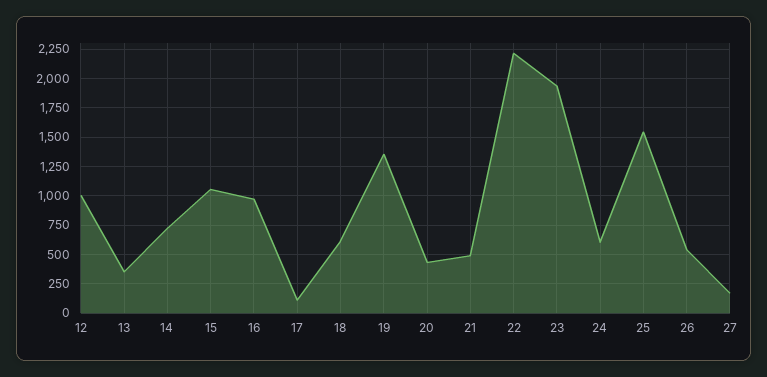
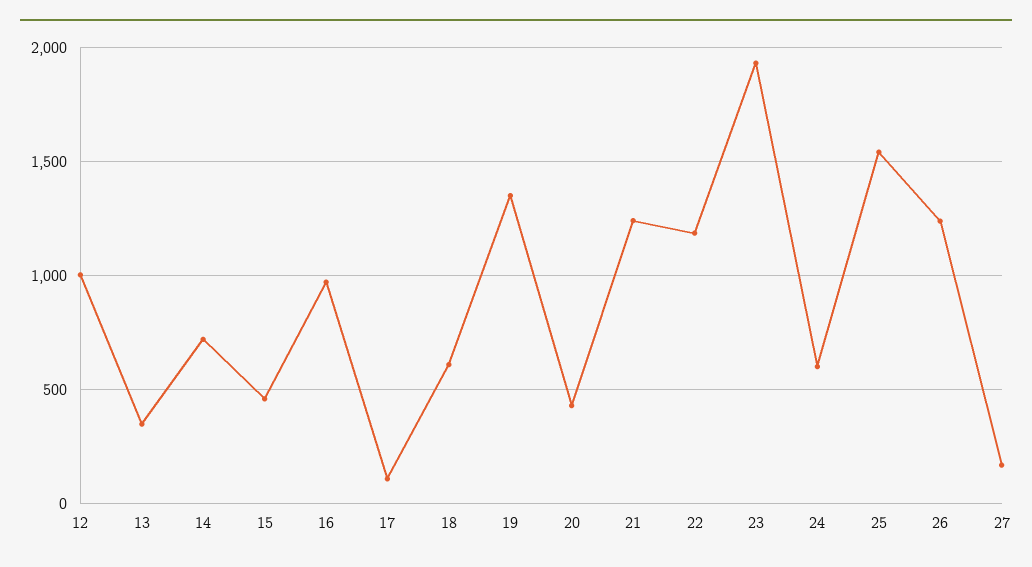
  {
    "12": 1000,
    "13": 350,
    "14": 700,
-   "15": 1000,
+   "15": 450,
    "16": 950,
    "17": 100,
    "18": 600,
    "19": 1350,
    "20": 450,
-   "21": 500,
+   "21": 1250,
-   "22": 2250,
+   "22": 1200,
    "23": 1950,
    "24": 600,
    "25": 1550,
-   "26": 500,
+   "26": 1250,
    "27": 150
  }

